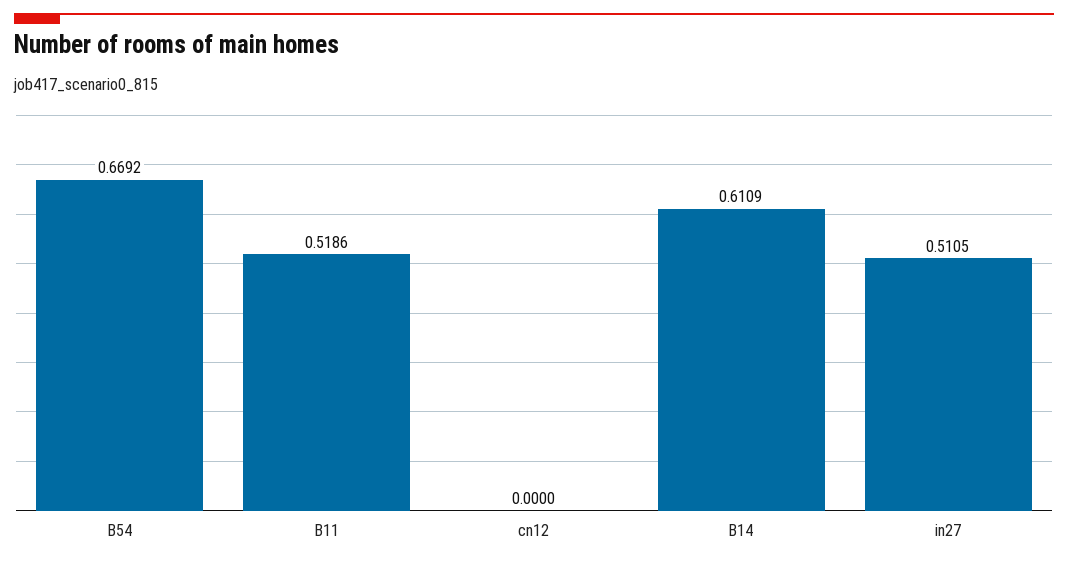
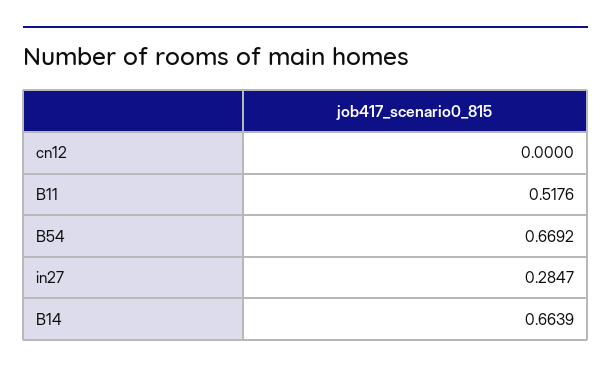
  {
    "B54": 0.6692,
-   "B11": 0.5186,
+   "B11": 0.5176,
    "cn12": 0,
-   "B14": 0.6109,
+   "B14": 0.6639,
-   "in27": 0.5105
+   "in27": 0.2847
  }

